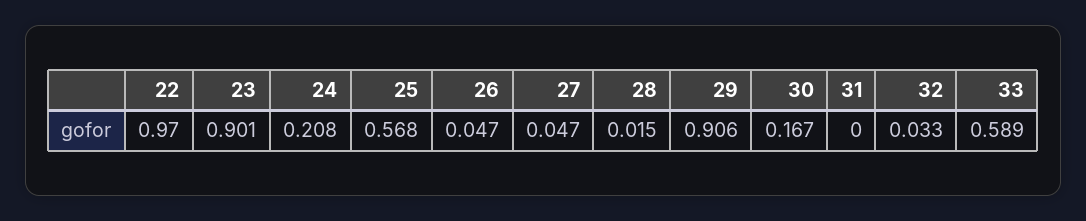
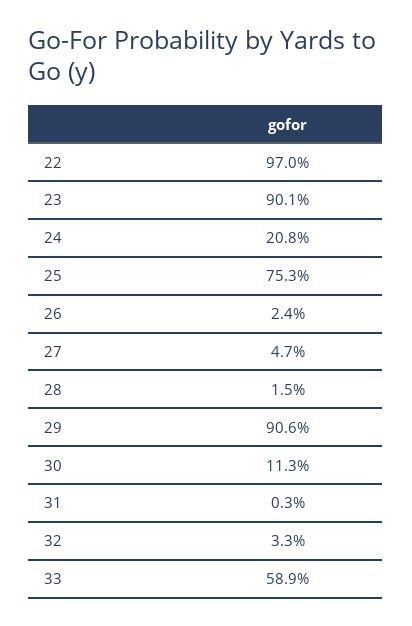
  {
    "22": 0.97,
    "23": 0.901,
    "24": 0.208,
-   "25": 0.568,
+   "25": 0.753,
-   "26": 0.047,
+   "26": 0.024,
    "27": 0.047,
    "28": 0.015,
    "29": 0.906,
-   "30": 0.167,
+   "30": 0.113,
-   "31": 0,
+   "31": 0.003,
    "32": 0.033,
    "33": 0.589
  }

